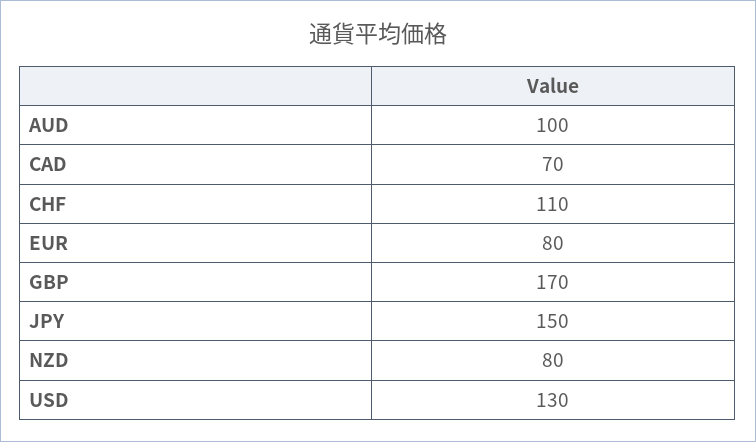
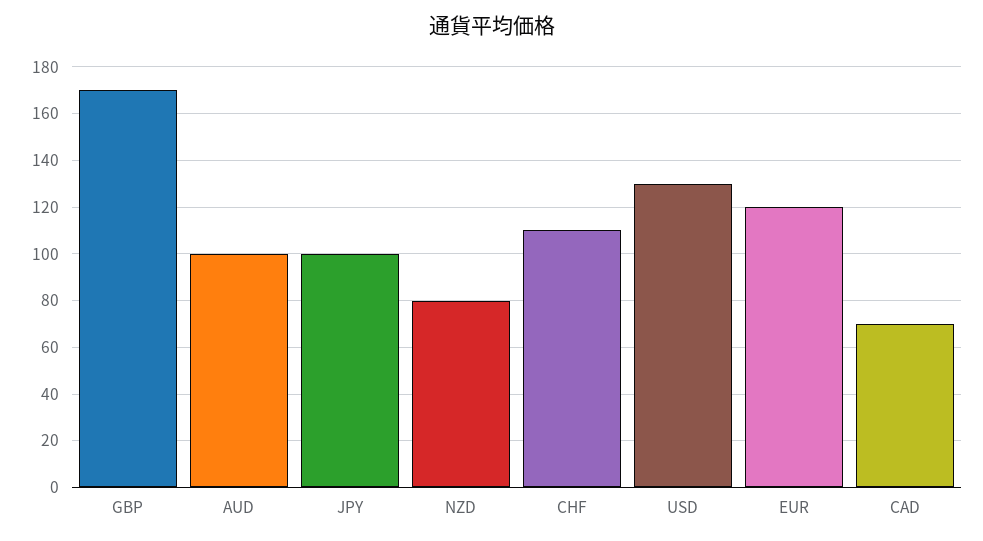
  {
    "AUD": 100,
    "CAD": 70,
    "CHF": 110,
-   "EUR": 80,
+   "EUR": 120,
    "GBP": 170,
-   "JPY": 150,
+   "JPY": 100,
    "NZD": 80,
    "USD": 130
  }

